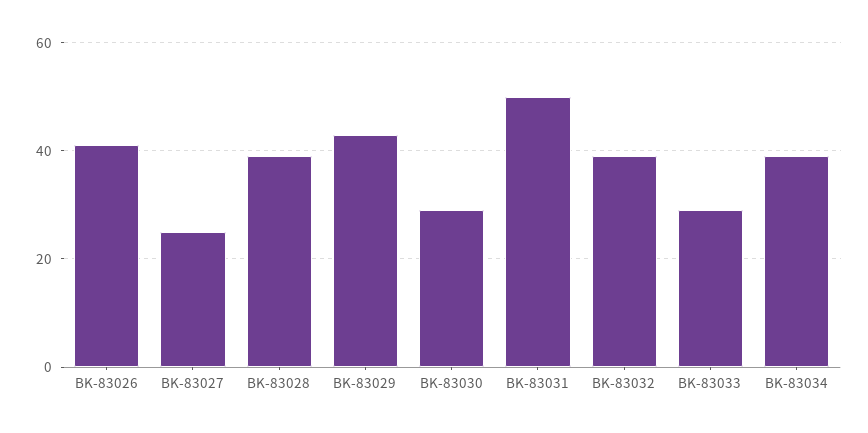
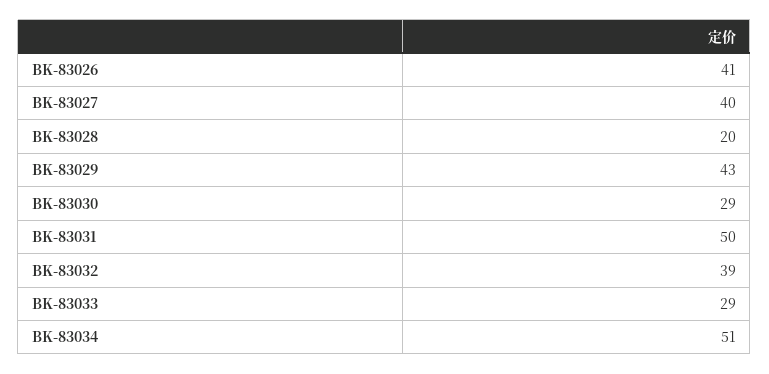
  {
    "BK-83026": 41,
-   "BK-83027": 25,
+   "BK-83027": 40,
-   "BK-83028": 40,
+   "BK-83028": 20,
    "BK-83029": 43,
    "BK-83030": 29,
    "BK-83031": 50,
    "BK-83032": 39,
    "BK-83033": 29,
-   "BK-83034": 40
+   "BK-83034": 51
  }

